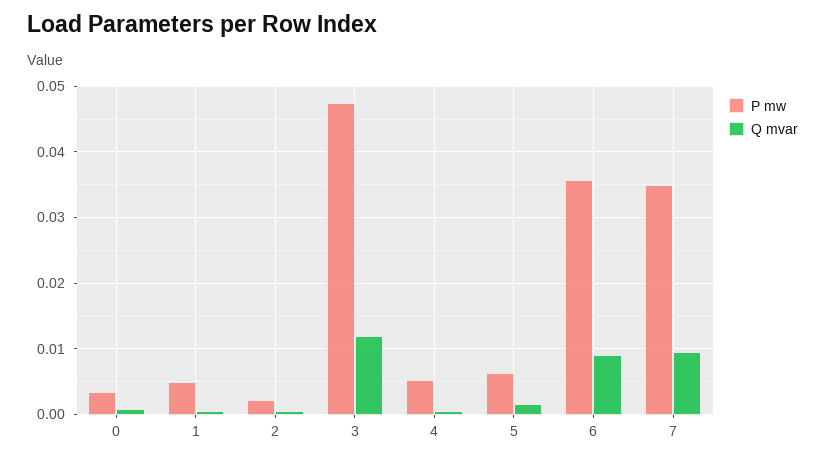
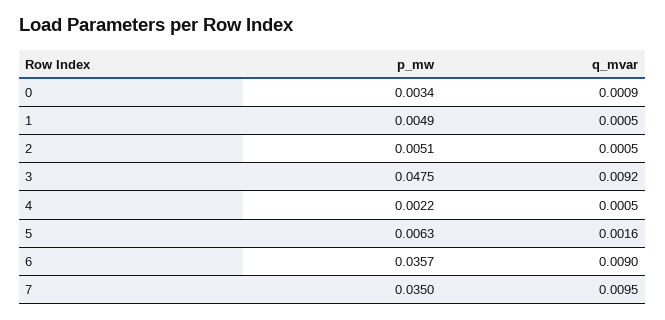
  {
    "P mw": {
      "0": 0.0034,
      "1": 0.0049,
-     "2": 0.002,
+     "2": 0.0051,
      "3": 0.0475,
-     "4": 0.005,
+     "4": 0.0022,
      "5": 0.0063,
      "6": 0.0357,
      "7": 0.035
    },
    "Q mvar": {
      "0": 0.0009,
      "1": 0.0005,
      "2": 0.0005,
-     "3": 0.012,
+     "3": 0.0092,
      "4": 0.0005,
      "5": 0.0016,
      "6": 0.009,
      "7": 0.0095
    }
  }

